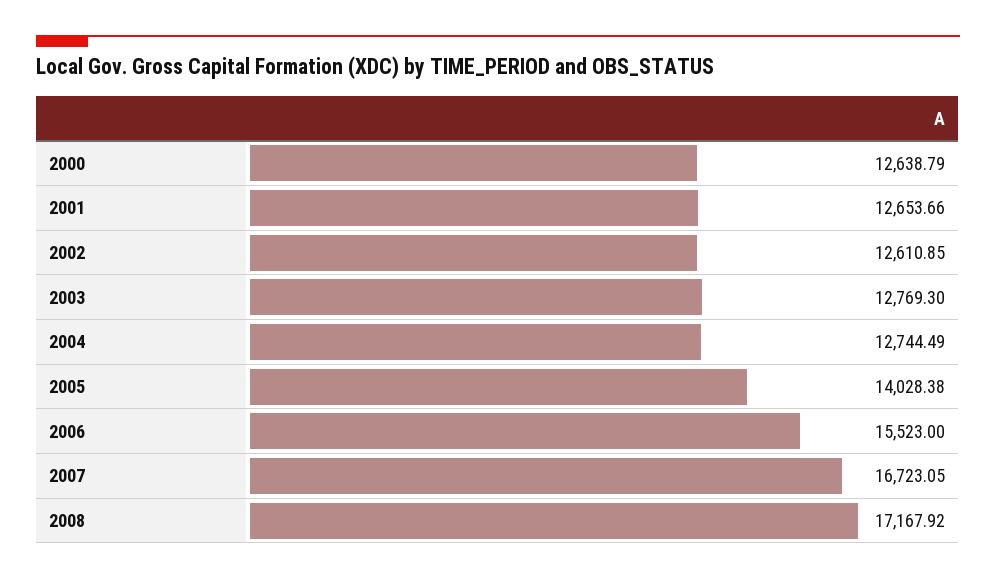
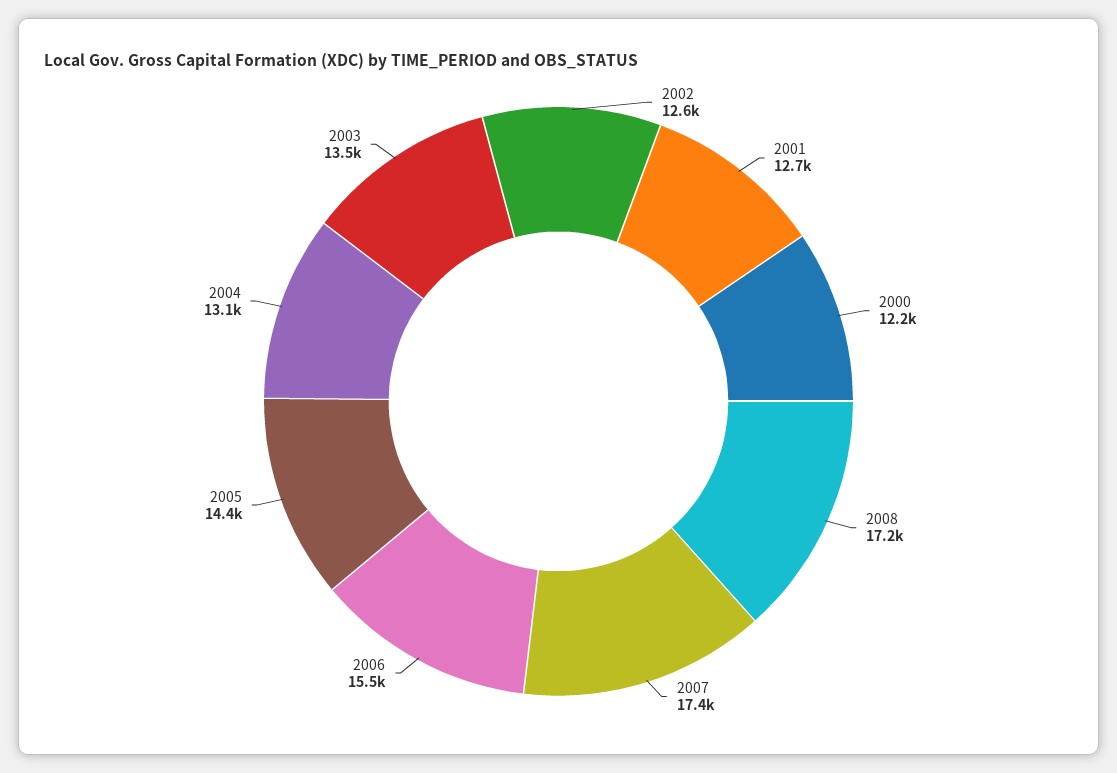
  {
-   "2000": 12638.79,
+   "2000": 12200,
    "2001": 12653.66,
    "2002": 12610.85,
-   "2003": 12769.3,
+   "2003": 13500,
-   "2004": 12744.49,
+   "2004": 13100,
-   "2005": 14028.38,
+   "2005": 14400,
    "2006": 15523,
-   "2007": 16723.05,
+   "2007": 17400,
    "2008": 17167.92
  }

